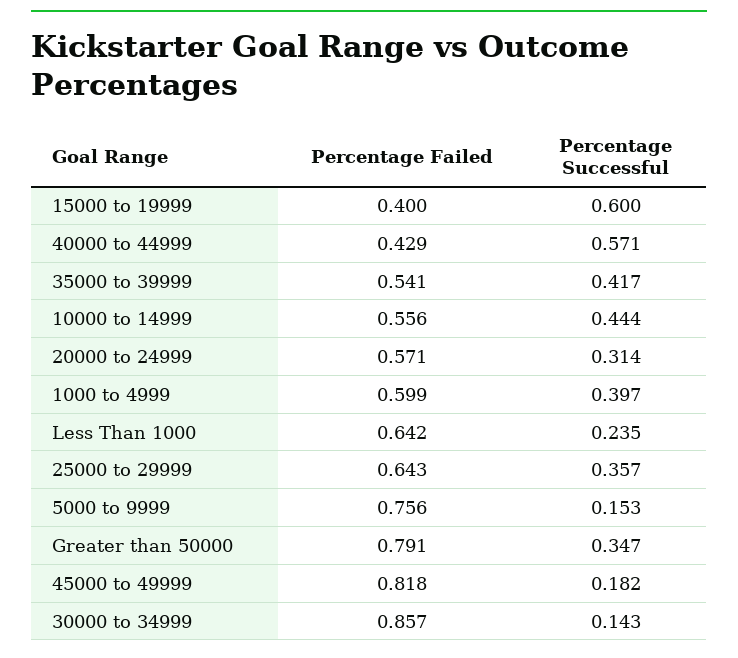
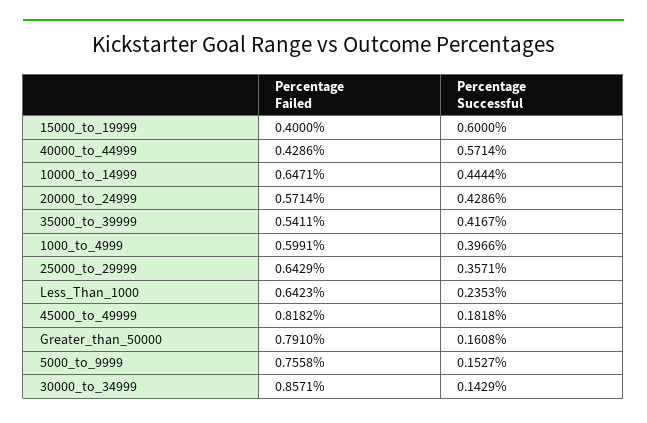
  {
    "Percentage Failed": {
      "15000 to 19999": 0.4,
      "40000 to 44999": 0.4286,
      "35000 to 39999": 0.5411,
-     "10000 to 14999": 0.556,
+     "10000 to 14999": 0.6471,
      "20000 to 24999": 0.5714,
      "1000 to 4999": 0.5991,
      "Less Than 1000": 0.6423,
      "25000 to 29999": 0.6429,
      "5000 to 9999": 0.7558,
      "Greater than 50000": 0.791,
      "45000 to 49999": 0.8182,
      "30000 to 34999": 0.8571
    },
    "Percentage Successful": {
      "15000 to 19999": 0.6,
      "40000 to 44999": 0.5714,
      "35000 to 39999": 0.4167,
      "10000 to 14999": 0.4444,
-     "20000 to 24999": 0.314,
+     "20000 to 24999": 0.4286,
      "1000 to 4999": 0.3966,
      "Less Than 1000": 0.2353,
      "25000 to 29999": 0.3571,
      "5000 to 9999": 0.1527,
-     "Greater than 50000": 0.347,
+     "Greater than 50000": 0.1608,
      "45000 to 49999": 0.1818,
      "30000 to 34999": 0.1429
    }
  }

